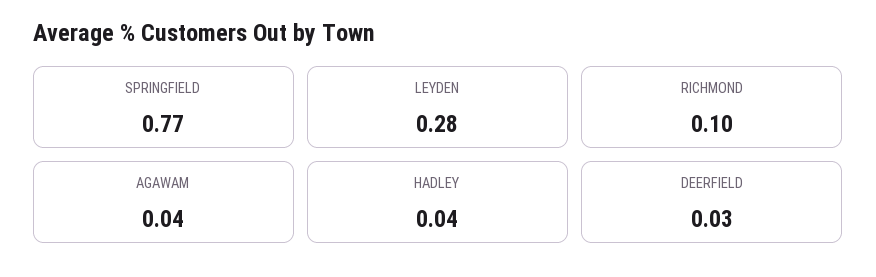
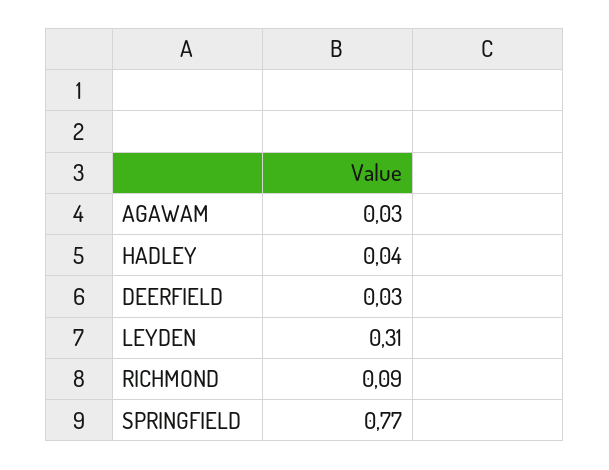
  {
    "SPRINGFIELD": 0.77,
-   "LEYDEN": 0.28,
+   "LEYDEN": 0.31,
-   "RICHMOND": 0.1,
+   "RICHMOND": 0.09,
-   "AGAWAM": 0.04,
+   "AGAWAM": 0.03,
    "HADLEY": 0.04,
    "DEERFIELD": 0.03
  }

